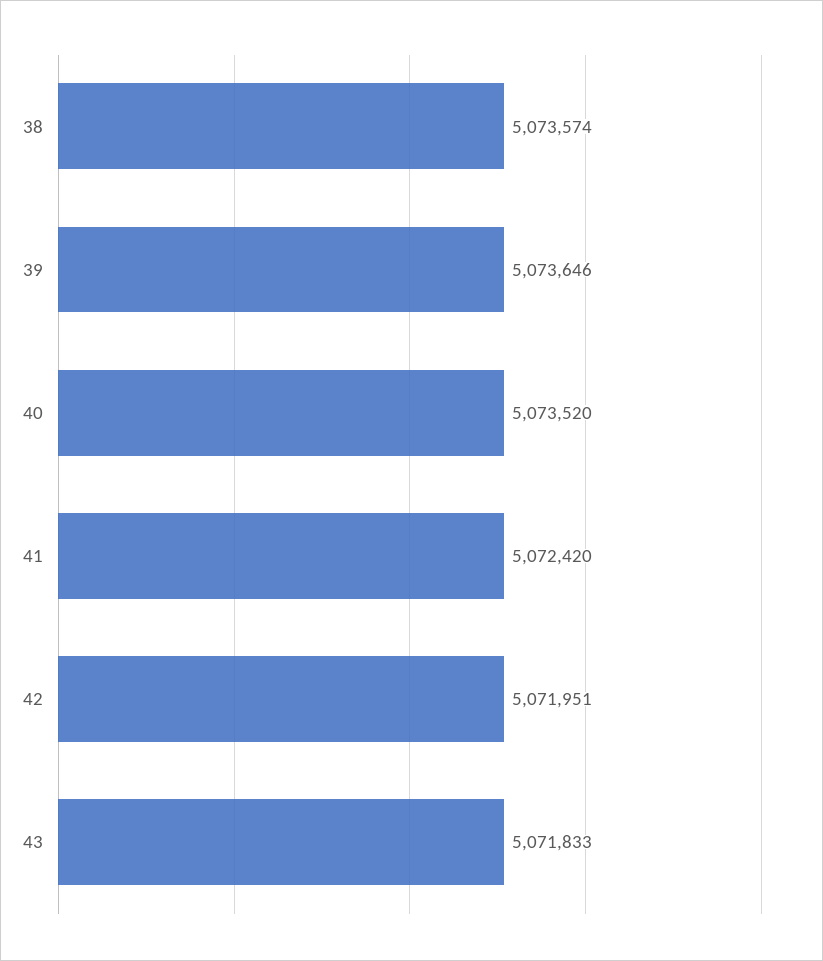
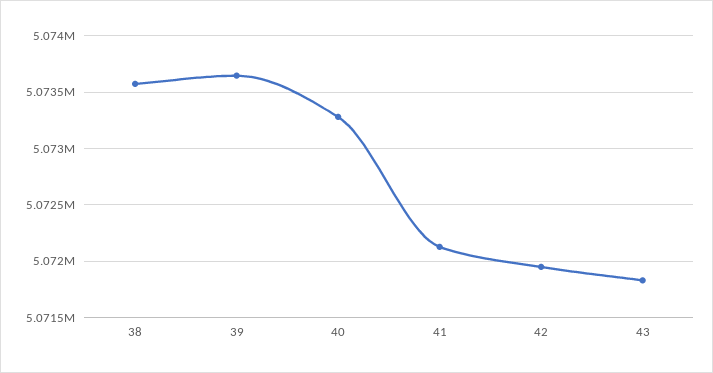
  {
    "38": 5073574,
    "39": 5073646,
-   "40": 5073520,
+   "40": 5073300,
-   "41": 5072420,
+   "41": 5072100,
    "42": 5071951,
    "43": 5071833
  }

